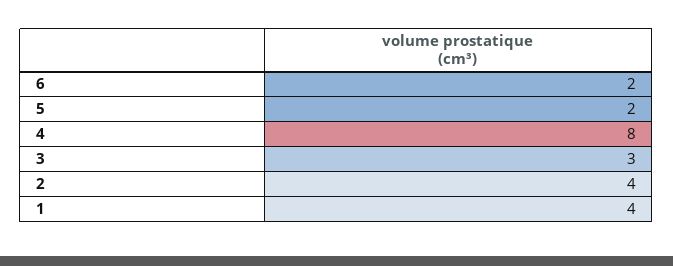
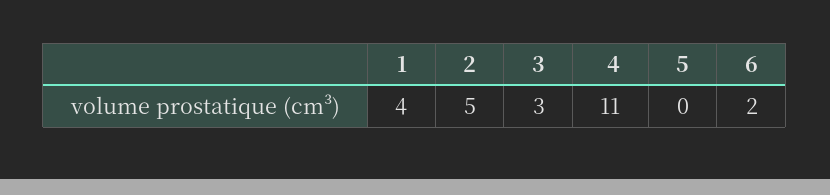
  {
    "6": 2,
-   "5": 2,
+   "5": 0,
-   "4": 8,
+   "4": 11,
    "3": 3,
-   "2": 4,
+   "2": 5,
    "1": 4
  }

